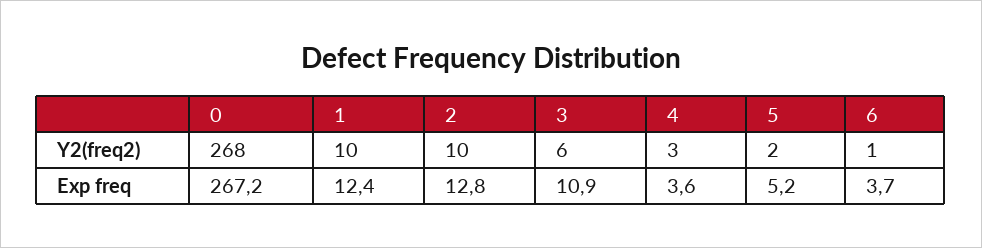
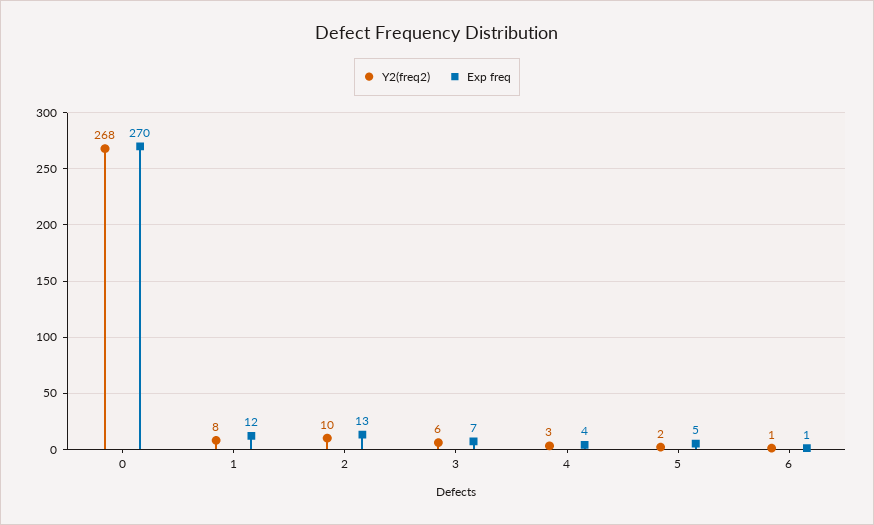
  {
    "Y2(freq2)": {
      "0": 268,
-     "1": 10,
+     "1": 8,
      "2": 10,
      "3": 6,
      "4": 3,
      "5": 2,
      "6": 1
    },
    "Exp freq": {
-     "0": 267.2,
+     "0": 270,
      "1": 12.4,
      "2": 12.8,
-     "3": 10.9,
+     "3": 7,
      "4": 3.6,
      "5": 5.2,
-     "6": 3.7
+     "6": 1
    }
  }

